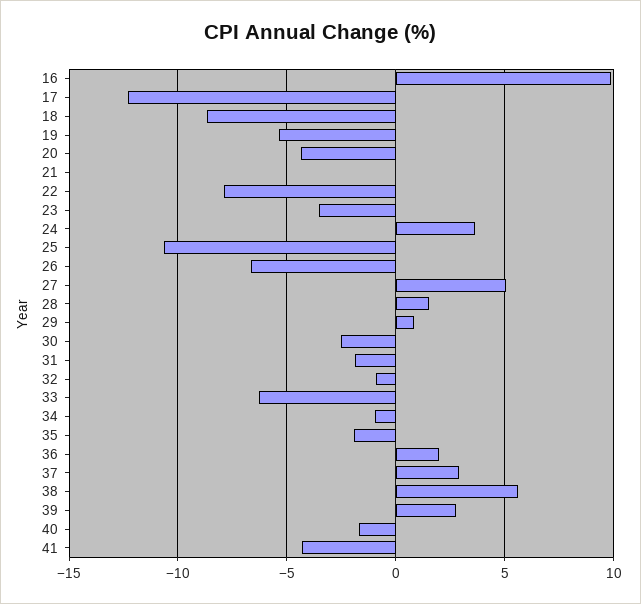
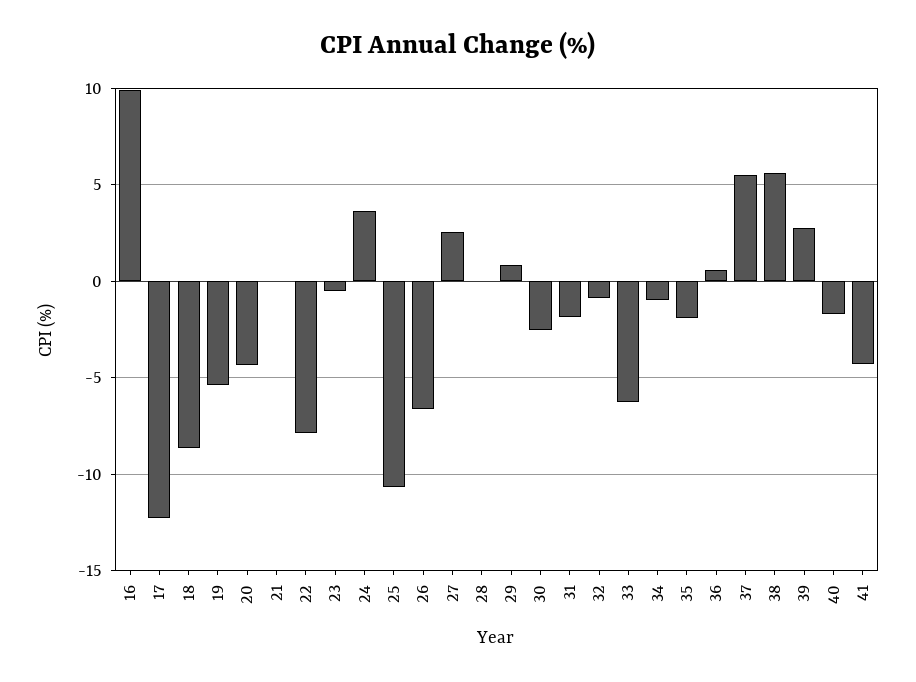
  {
    "16": 10,
    "17": -12.5,
    "18": -8.5,
    "19": -5.5,
    "20": -4.5,
    "21": 0,
    "22": -8,
-   "23": -3.5,
+   "23": -0.5,
    "24": 3.5,
    "25": -10.5,
    "26": -6.5,
-   "27": 5,
+   "27": 2.5,
-   "28": 1.5,
+   "28": 0,
    "29": 1,
    "30": -2.5,
    "31": -2,
    "32": -1,
    "33": -6.5,
    "34": -1,
    "35": -2,
-   "36": 2,
+   "36": 0.5,
-   "37": 3,
+   "37": 5.5,
    "38": 5.5,
    "39": 3,
    "40": -1.5,
    "41": -4.5
  }

